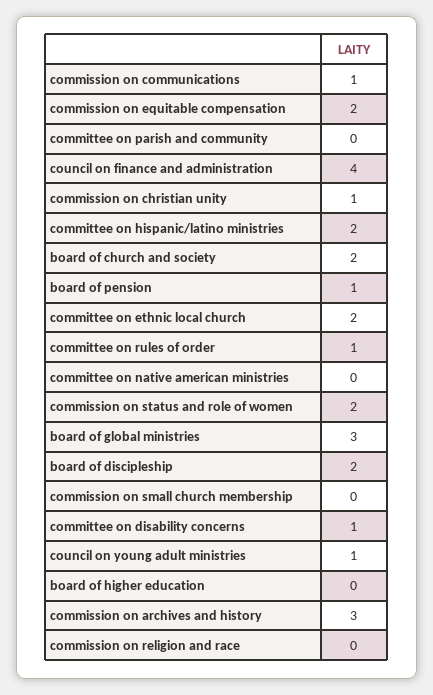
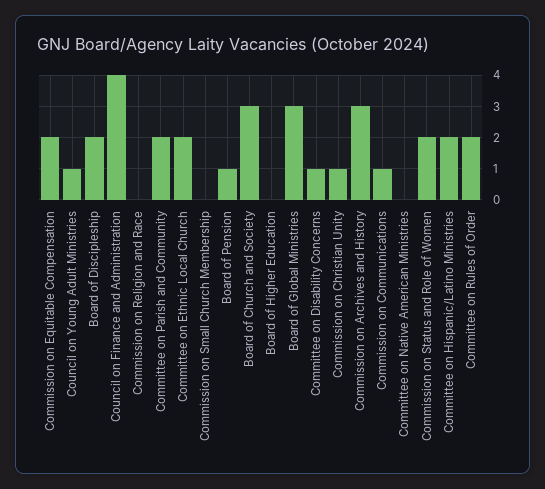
  {
    "commission on communications": 1,
    "commission on equitable compensation": 2,
-   "committee on parish and community": 0,
+   "committee on parish and community": 2,
    "council on finance and administration": 4,
    "commission on christian unity": 1,
    "committee on hispanic/latino ministries": 2,
-   "board of church and society": 2,
+   "board of church and society": 3,
    "board of pension": 1,
    "committee on ethnic local church": 2,
-   "committee on rules of order": 1,
+   "committee on rules of order": 2,
    "committee on native american ministries": 0,
    "commission on status and role of women": 2,
    "board of global ministries": 3,
    "board of discipleship": 2,
    "commission on small church membership": 0,
    "committee on disability concerns": 1,
    "council on young adult ministries": 1,
    "board of higher education": 0,
    "commission on archives and history": 3,
    "commission on religion and race": 0
  }

